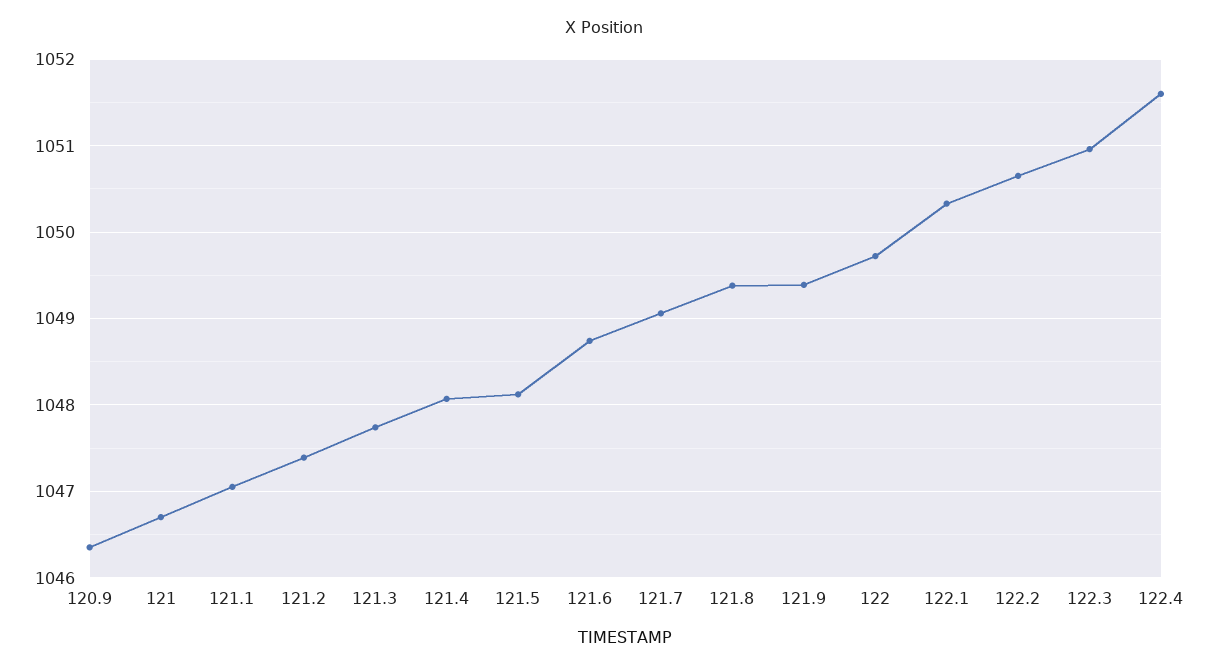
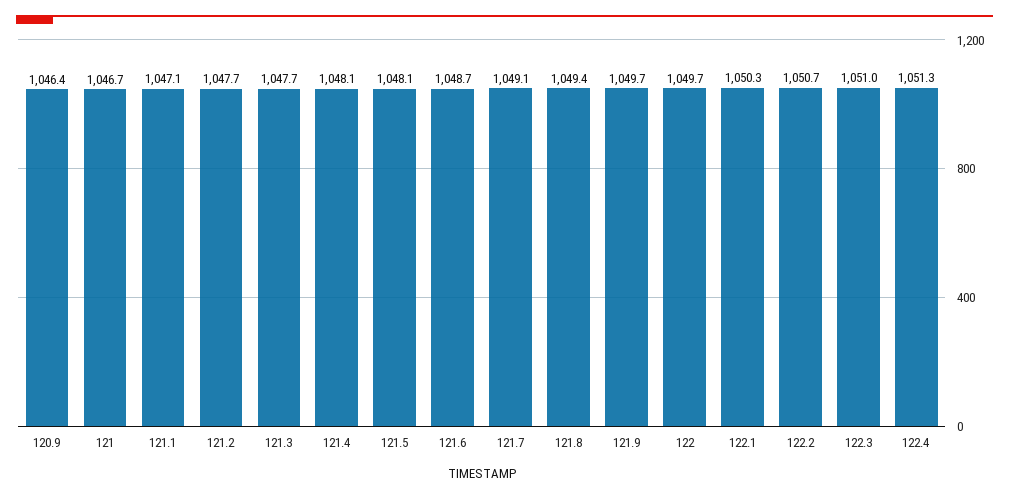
  {
    "120.9": 1046.4,
    "121": 1046.7,
    "121.1": 1047.1,
-   "121.2": 1047.4,
+   "121.2": 1047.7,
    "121.3": 1047.7,
    "121.4": 1048.1,
    "121.5": 1048.1,
    "121.6": 1048.7,
    "121.7": 1049.1,
    "121.8": 1049.4,
-   "121.9": 1049.4,
+   "121.9": 1049.7,
    "122": 1049.7,
    "122.1": 1050.3,
    "122.2": 1050.7,
    "122.3": 1051,
-   "122.4": 1051.6
+   "122.4": 1051.3
  }

